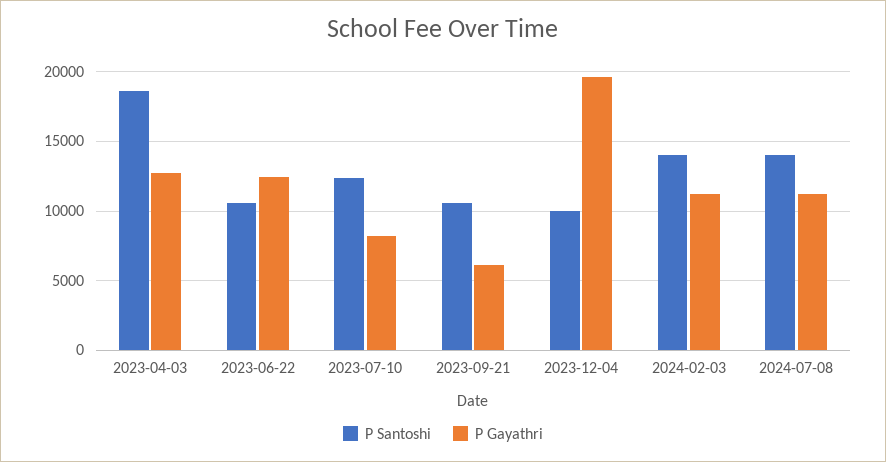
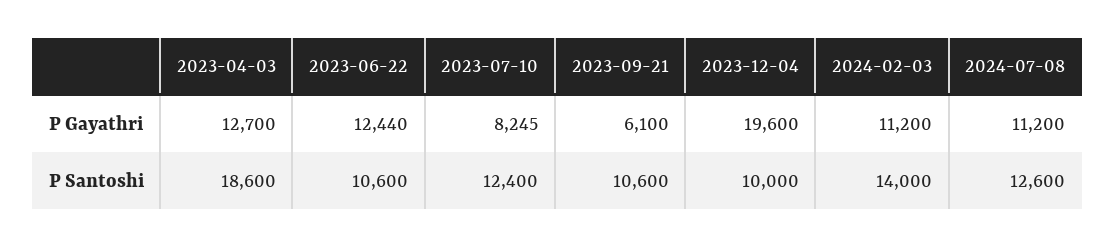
  {
    "P Santoshi": {
      "2023-04-03": 18600,
      "2023-06-22": 10600,
      "2023-07-10": 12400,
      "2023-09-21": 10600,
      "2023-12-04": 10000,
      "2024-02-03": 14000,
-     "2024-07-08": 14000
+     "2024-07-08": 12600
    },
    "P Gayathri": {
      "2023-04-03": 12700,
      "2023-06-22": 12440,
      "2023-07-10": 8245,
      "2023-09-21": 6100,
      "2023-12-04": 19600,
      "2024-02-03": 11200,
      "2024-07-08": 11200
    }
  }

